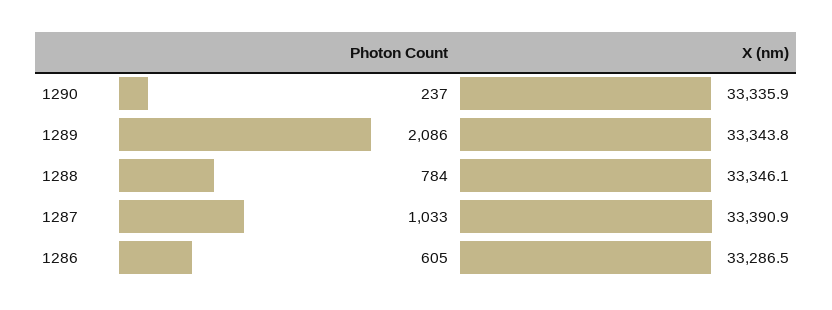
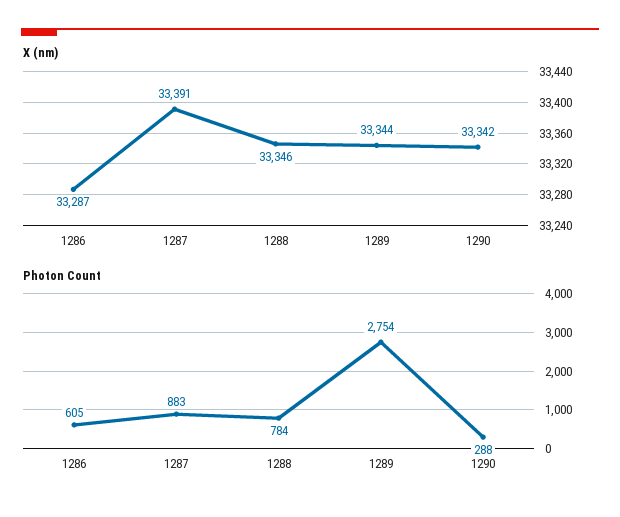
  {
    "Photon Count": {
-     "1290": 237,
+     "1290": 288,
-     "1289": 2086,
+     "1289": 2754,
      "1288": 784,
-     "1287": 1033,
+     "1287": 883,
      "1286": 605
    },
    "X (nm)": {
-     "1290": 33335.9,
+     "1290": 33342,
      "1289": 33343.8,
      "1288": 33346.1,
      "1287": 33390.9,
      "1286": 33286.5
    }
  }

